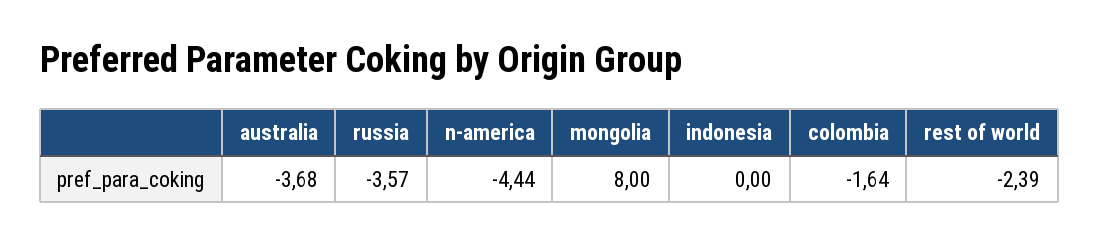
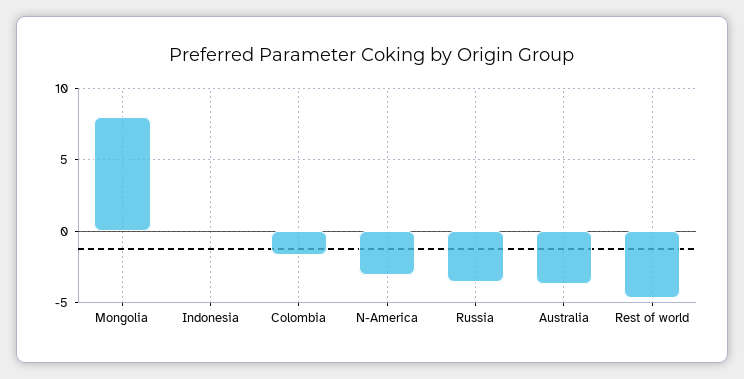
  {
    "australia": -3.68,
    "russia": -3.57,
-   "n-america": -4.44,
+   "n-america": -3,
    "mongolia": 8,
    "indonesia": 0,
    "colombia": -1.64,
-   "rest of world": -2.39
+   "rest of world": -4.5
  }

